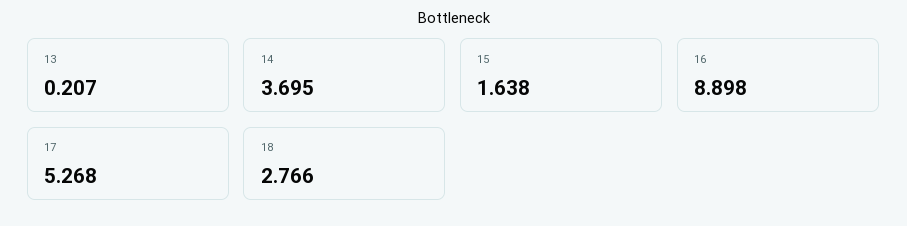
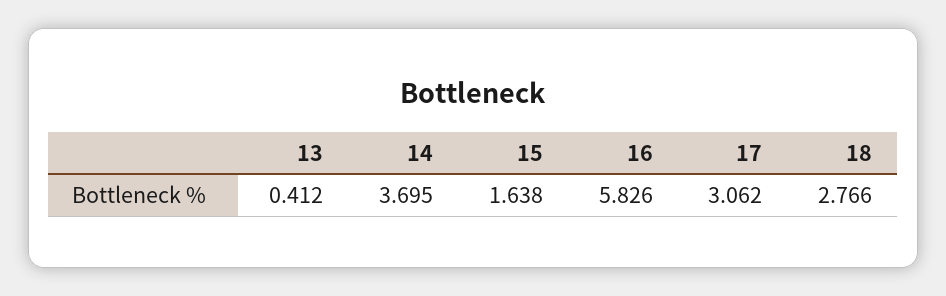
  {
-   "13": 0.207,
+   "13": 0.412,
    "14": 3.695,
    "15": 1.638,
-   "16": 8.898,
+   "16": 5.826,
-   "17": 5.268,
+   "17": 3.062,
    "18": 2.766
  }

